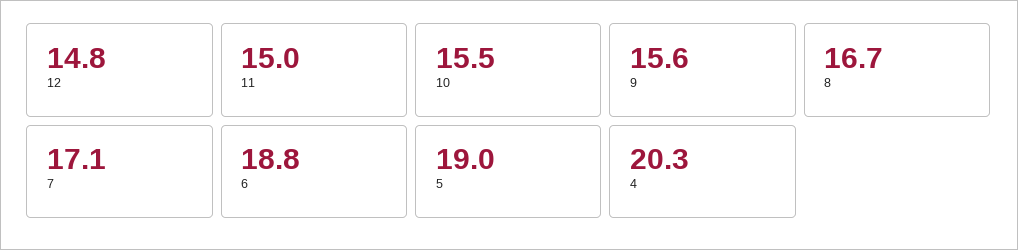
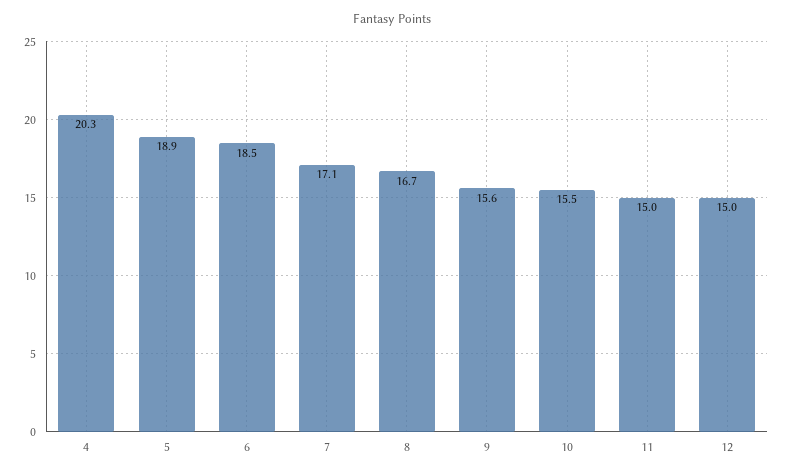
  {
-   "12": 14.8,
+   "12": 15,
    "11": 15,
    "10": 15.5,
    "9": 15.6,
    "8": 16.7,
    "7": 17.1,
-   "6": 18.8,
+   "6": 18.5,
-   "5": 19,
+   "5": 18.9,
    "4": 20.3
  }

